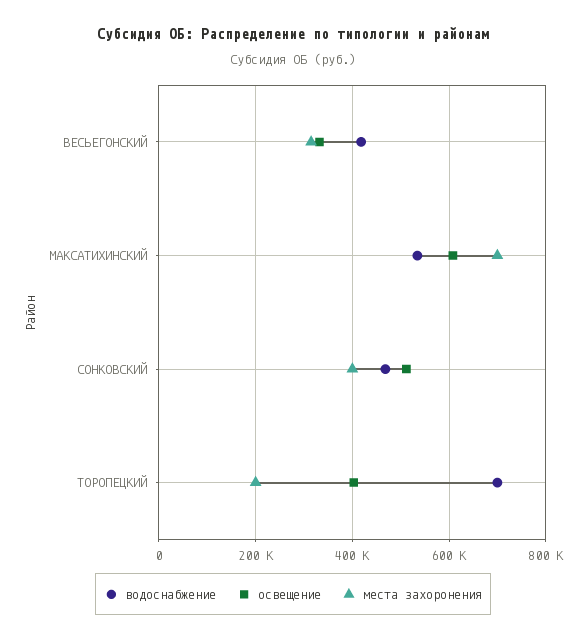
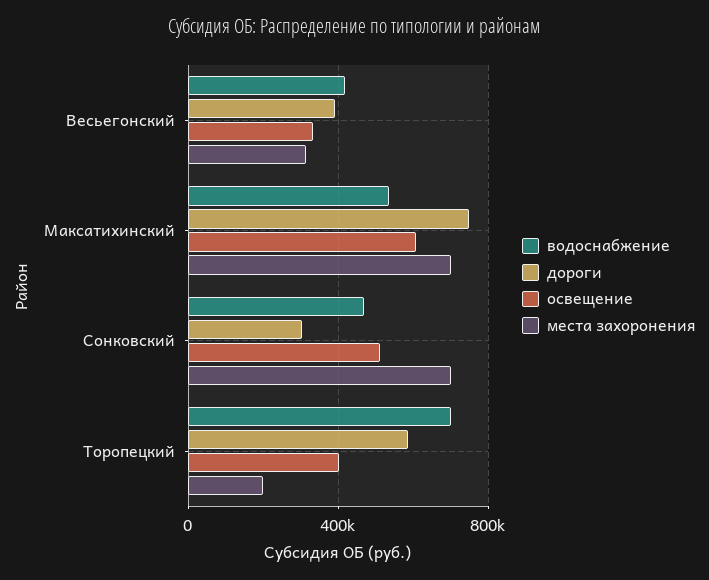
  {
    "водоснабжение": {
      "ВЕСЬЕГОНСКИЙ": 420000,
      "МАКСАТИХИНСКИЙ": 540000,
      "СОНКОВСКИЙ": 460000,
      "ТОРОПЕЦКИЙ": 700000
    },
    "освещение": {
      "ВЕСЬЕГОНСКИЙ": 340000,
      "МАКСАТИХИНСКИЙ": 600000,
      "СОНКОВСКИЙ": 520000,
      "ТОРОПЕЦКИЙ": 400000
    },
    "места захоронения": {
      "ВЕСЬЕГОНСКИЙ": 320000,
      "МАКСАТИХИНСКИЙ": 700000,
-     "СОНКОВСКИЙ": 400000,
+     "СОНКОВСКИЙ": 700000,
      "ТОРОПЕЦКИЙ": 200000
-   }
+   },
+   "дороги": {
+     "ВЕСЬЕГОНСКИЙ": 400000,
+     "МАКСАТИХИНСКИЙ": 750000,
+     "СОНКОВСКИЙ": 300000,
+     "ТОРОПЕЦКИЙ": 600000
+   }
  }

